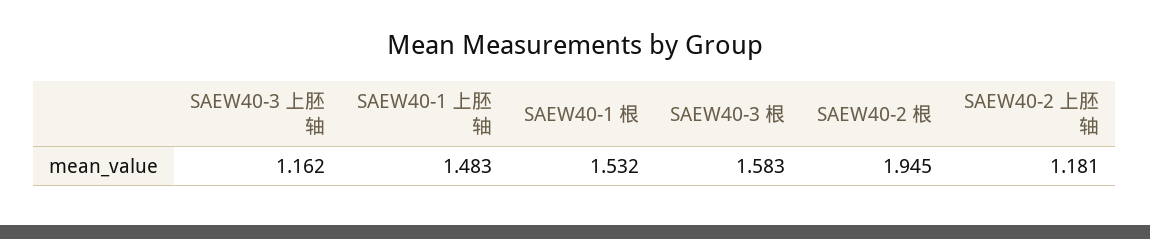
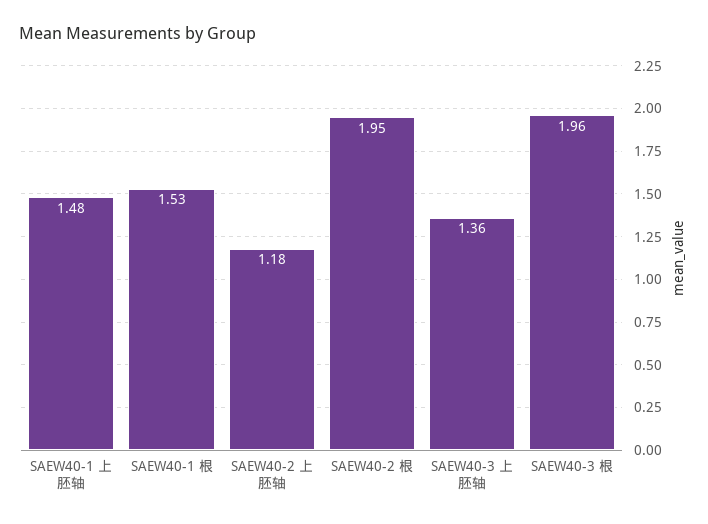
  {
-   "SAEW40-3 上胚轴": 1.162,
+   "SAEW40-3 上胚轴": 1.36,
    "SAEW40-1 上胚轴": 1.483,
    "SAEW40-1 根": 1.532,
-   "SAEW40-3 根": 1.583,
+   "SAEW40-3 根": 1.96,
    "SAEW40-2 根": 1.945,
    "SAEW40-2 上胚轴": 1.181
  }

